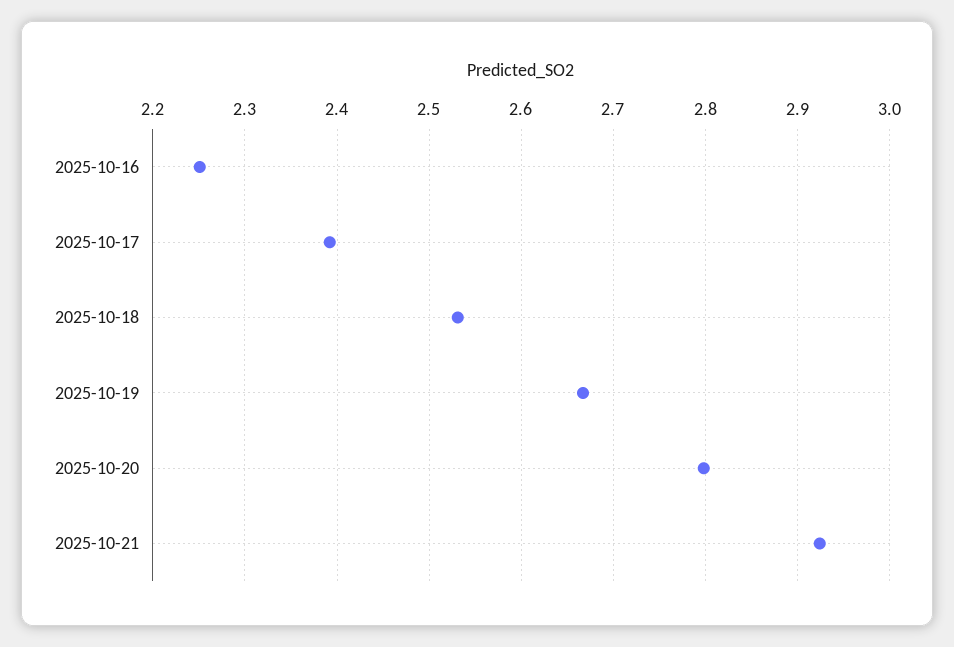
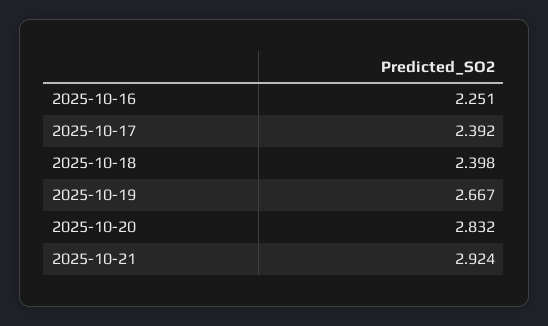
  {
    "2025-10-16": 2.251,
    "2025-10-17": 2.392,
-   "2025-10-18": 2.53,
+   "2025-10-18": 2.398,
    "2025-10-19": 2.667,
-   "2025-10-20": 2.8,
+   "2025-10-20": 2.832,
    "2025-10-21": 2.924
  }

